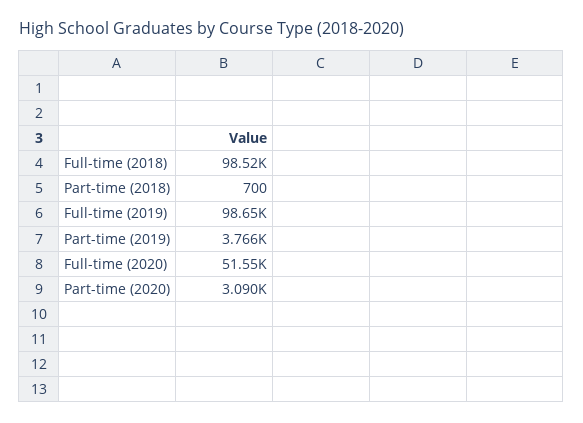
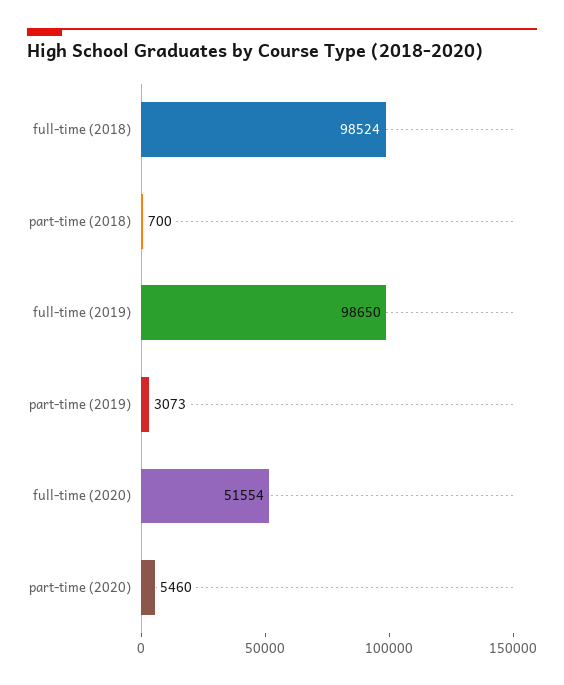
  {
    "Full-time (2018)": 98524,
    "Part-time (2018)": 700,
    "Full-time (2019)": 98650,
-   "Part-time (2019)": 3766,
+   "Part-time (2019)": 3073,
    "Full-time (2020)": 51554,
-   "Part-time (2020)": 3090
+   "Part-time (2020)": 5460
  }

